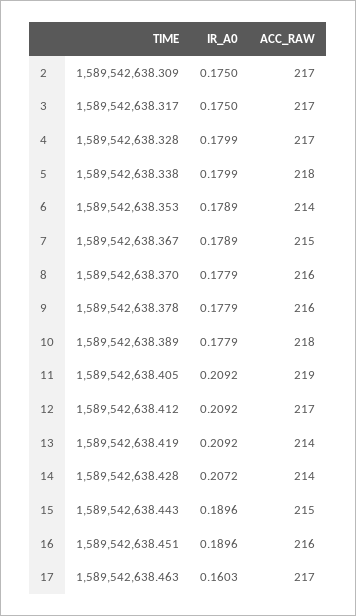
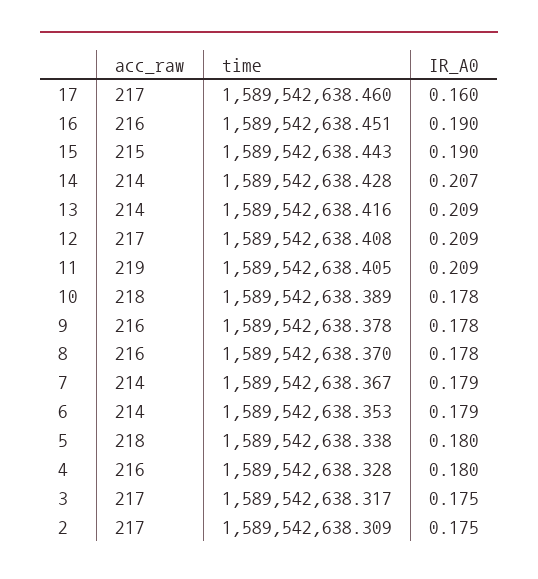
  {
    "TIME": {
      "2": 1589542638.309,
      "3": 1589542638.317,
      "4": 1589542638.328,
      "5": 1589542638.338,
      "6": 1589542638.353,
      "7": 1589542638.367,
      "8": 1589542638.37,
      "9": 1589542638.378,
      "10": 1589542638.389,
      "11": 1589542638.405,
-     "12": 1589542638.412,
+     "12": 1589542638.408,
-     "13": 1589542638.419,
+     "13": 1589542638.416,
      "14": 1589542638.428,
      "15": 1589542638.443,
      "16": 1589542638.451,
-     "17": 1589542638.463
+     "17": 1589542638.46
    },
    "IR_A0": {
      "2": 0.175,
      "3": 0.175,
      "4": 0.1799,
      "5": 0.1799,
      "6": 0.1789,
      "7": 0.1789,
      "8": 0.1779,
      "9": 0.1779,
      "10": 0.1779,
      "11": 0.2092,
      "12": 0.2092,
      "13": 0.2092,
      "14": 0.2072,
      "15": 0.1896,
      "16": 0.1896,
      "17": 0.1603
    },
    "ACC_RAW": {
      "2": 217,
      "3": 217,
-     "4": 217,
+     "4": 216,
      "5": 218,
      "6": 214,
-     "7": 215,
+     "7": 214,
      "8": 216,
      "9": 216,
      "10": 218,
      "11": 219,
      "12": 217,
      "13": 214,
      "14": 214,
      "15": 215,
      "16": 216,
      "17": 217
    }
  }

